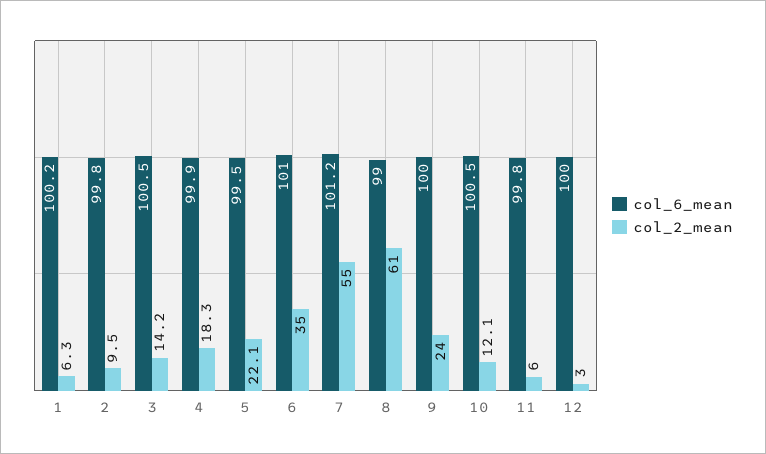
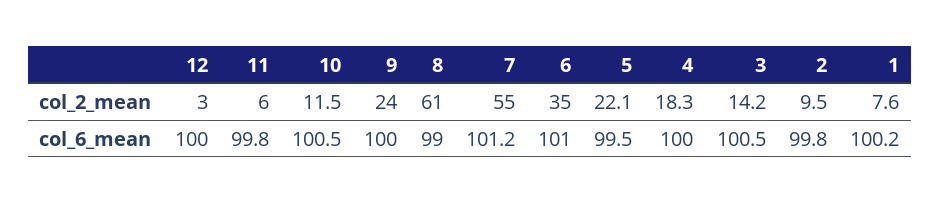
  {
    "col_6_mean": {
      "1": 100.2,
      "2": 99.8,
      "3": 100.5,
-     "4": 99.9,
+     "4": 100,
      "5": 99.5,
      "6": 101,
      "7": 101.2,
      "8": 99,
      "9": 100,
      "10": 100.5,
      "11": 99.8,
      "12": 100
    },
    "col_2_mean": {
-     "1": 6.3,
+     "1": 7.6,
      "2": 9.5,
      "3": 14.2,
      "4": 18.3,
      "5": 22.1,
      "6": 35,
      "7": 55,
      "8": 61,
      "9": 24,
-     "10": 12.1,
+     "10": 11.5,
      "11": 6,
      "12": 3
    }
  }

